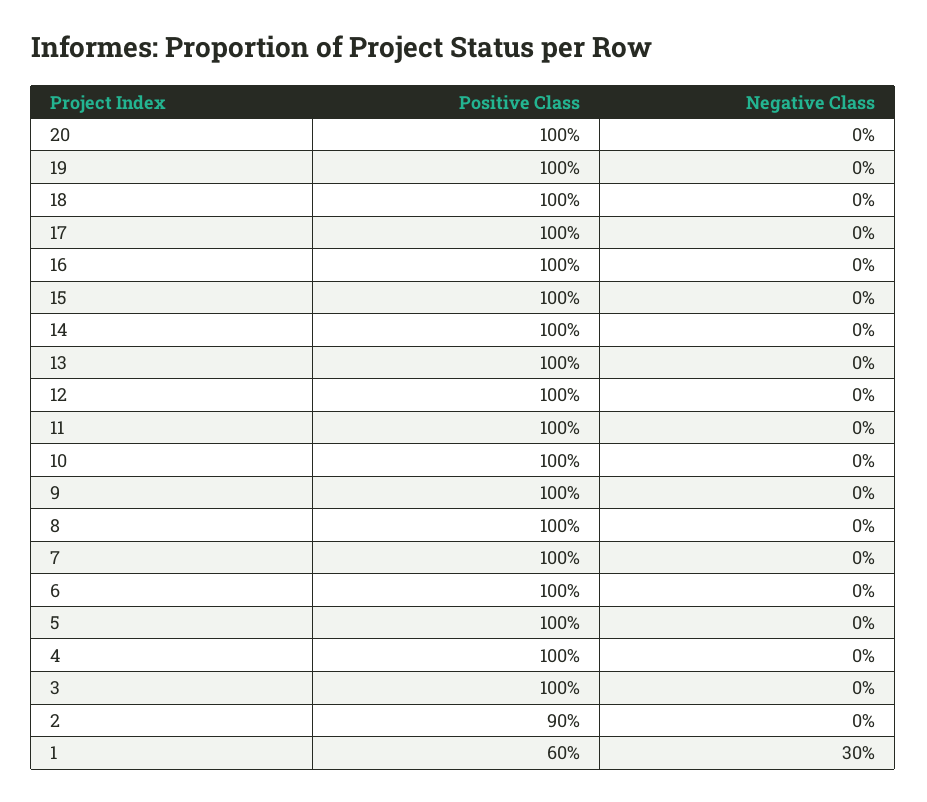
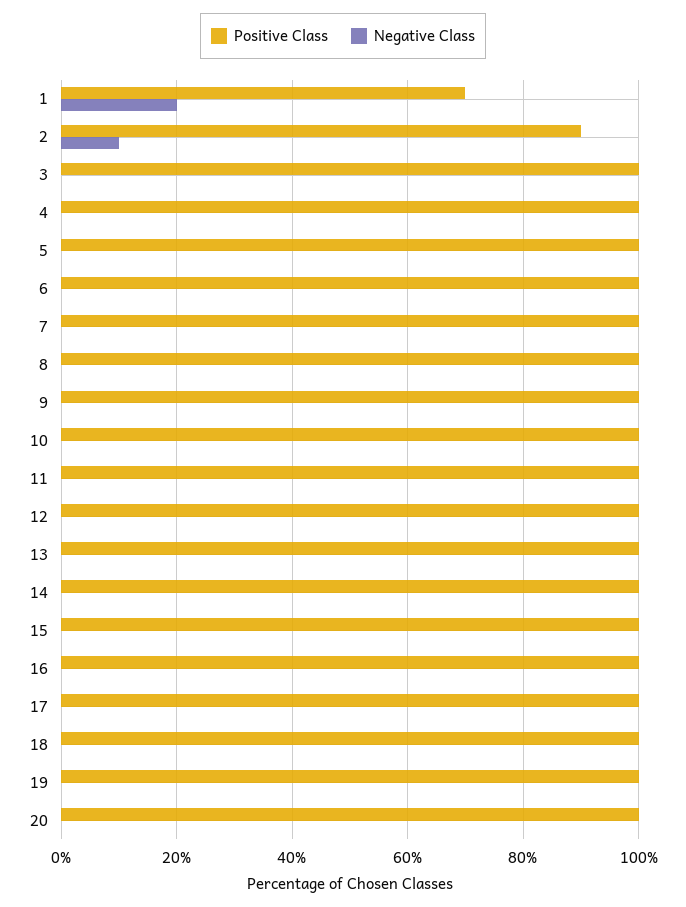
  {
    "Positive Class": {
      "20": 100,
      "19": 100,
      "18": 100,
      "17": 100,
      "16": 100,
      "15": 100,
      "14": 100,
      "13": 100,
      "12": 100,
      "11": 100,
      "10": 100,
      "9": 100,
      "8": 100,
      "7": 100,
      "6": 100,
      "5": 100,
      "4": 100,
      "3": 100,
      "2": 90,
-     "1": 60
+     "1": 70
    },
    "Negative Class": {
      "20": 0,
      "19": 0,
      "18": 0,
      "17": 0,
      "16": 0,
      "15": 0,
      "14": 0,
      "13": 0,
      "12": 0,
      "11": 0,
      "10": 0,
      "9": 0,
      "8": 0,
      "7": 0,
      "6": 0,
      "5": 0,
      "4": 0,
      "3": 0,
-     "2": 0,
+     "2": 10,
-     "1": 30
+     "1": 20
    }
  }

